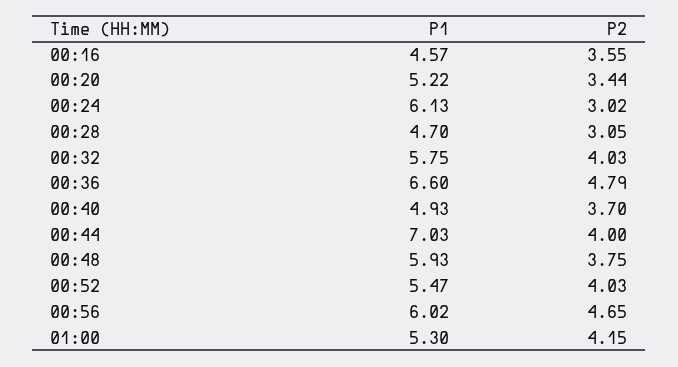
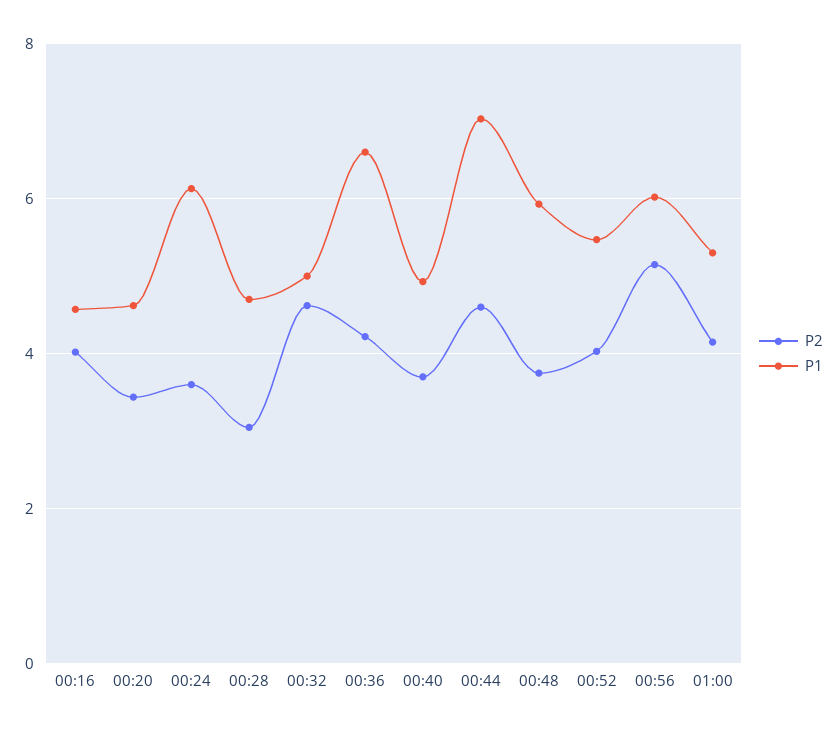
  {
    "P1": {
      "00:16": 4.57,
-     "00:20": 5.22,
+     "00:20": 4.6,
      "00:24": 6.13,
      "00:28": 4.7,
-     "00:32": 5.75,
+     "00:32": 5,
      "00:36": 6.6,
      "00:40": 4.93,
      "00:44": 7.03,
      "00:48": 5.93,
      "00:52": 5.47,
      "00:56": 6.02,
      "01:00": 5.3
    },
    "P2": {
-     "00:16": 3.55,
+     "00:16": 4,
      "00:20": 3.44,
-     "00:24": 3.02,
+     "00:24": 3.6,
      "00:28": 3.05,
-     "00:32": 4.03,
+     "00:32": 4.6,
-     "00:36": 4.79,
+     "00:36": 4.2,
      "00:40": 3.7,
-     "00:44": 4,
+     "00:44": 4.6,
      "00:48": 3.75,
      "00:52": 4.03,
-     "00:56": 4.65,
+     "00:56": 5.2,
      "01:00": 4.15
    }
  }

